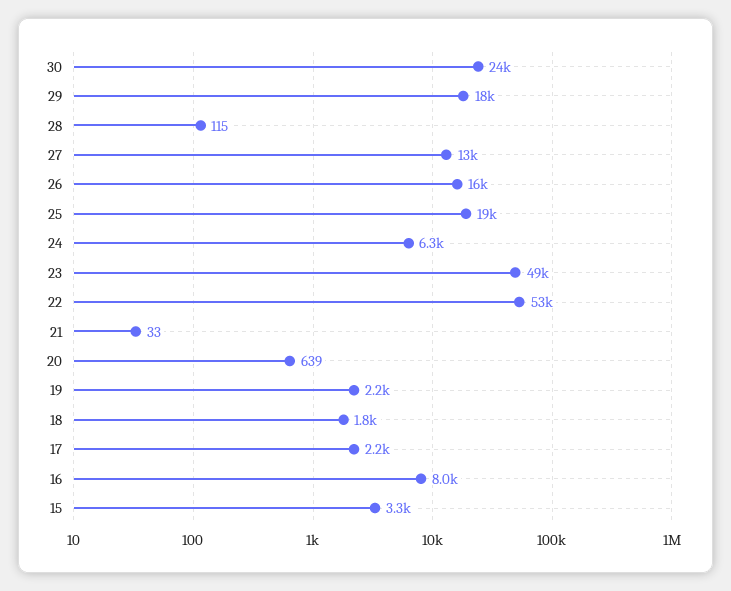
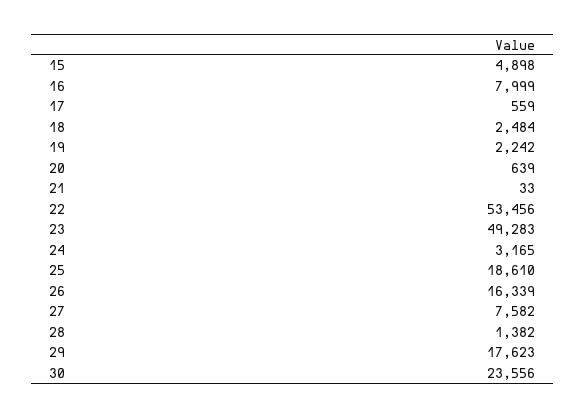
  {
    "30": 23556,
    "29": 17623,
-   "28": 115,
+   "28": 1382,
-   "27": 13000,
+   "27": 7582,
    "26": 16339,
    "25": 18610,
-   "24": 6300,
+   "24": 3165,
    "23": 49283,
    "22": 53456,
    "21": 33,
    "20": 639,
    "19": 2242,
-   "18": 1800,
+   "18": 2484,
-   "17": 2200,
+   "17": 559,
    "16": 7999,
-   "15": 3300
+   "15": 4898
  }

